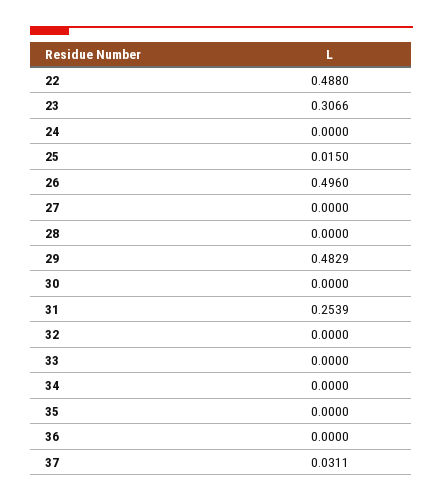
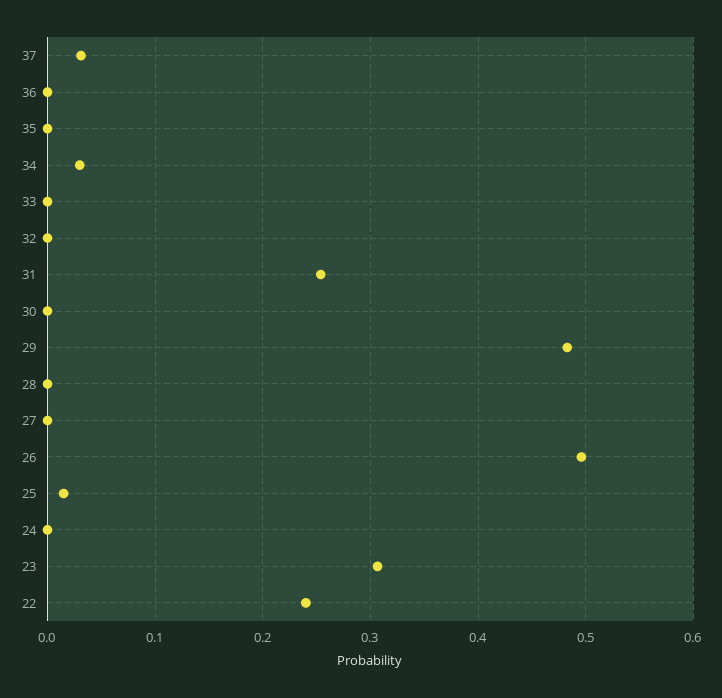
  {
-   "22": 0.488,
+   "22": 0.24,
    "23": 0.3066,
    "24": 0,
    "25": 0.015,
    "26": 0.496,
    "27": 0,
    "28": 0,
    "29": 0.4829,
    "30": 0,
    "31": 0.2539,
    "32": 0,
    "33": 0,
-   "34": 0,
+   "34": 0.03,
    "35": 0,
    "36": 0,
    "37": 0.0311
  }

